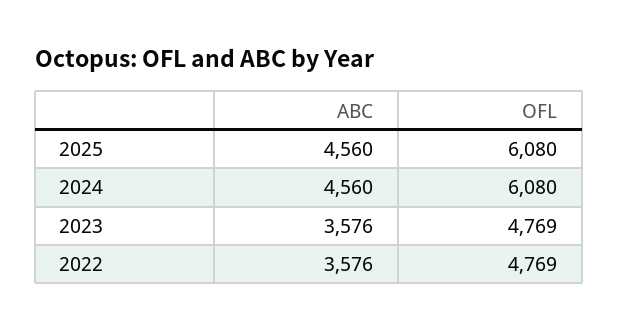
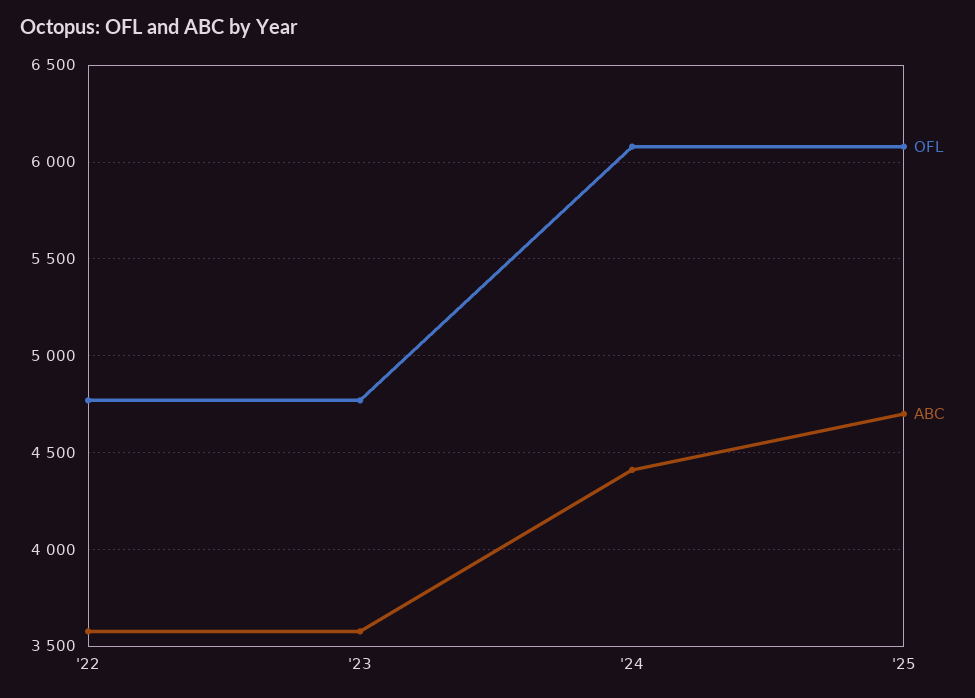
  {
    "ABC": {
-     "2025": 4560,
+     "2025": 4700,
-     "2024": 4560,
+     "2024": 4400,
      "2023": 3576,
      "2022": 3576
    },
    "OFL": {
      "2025": 6080,
      "2024": 6080,
      "2023": 4769,
      "2022": 4769
    }
  }

